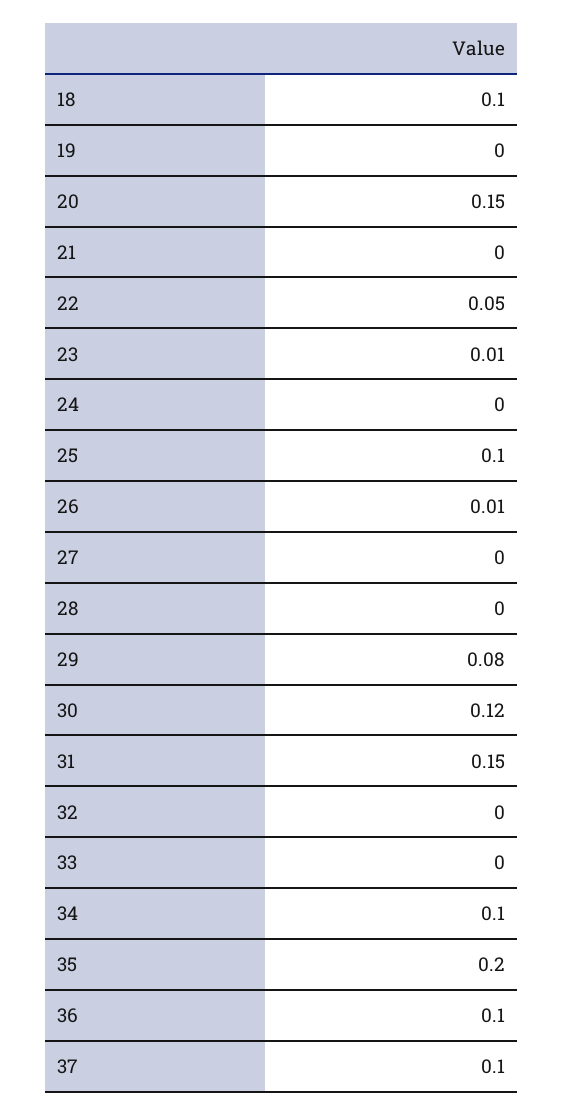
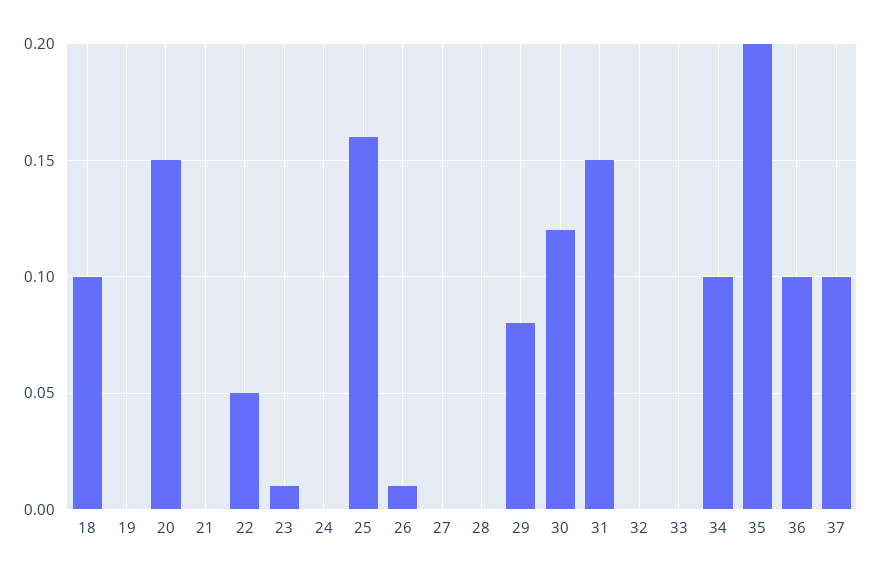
  {
    "18": 0.1,
    "19": 0,
    "20": 0.15,
    "21": 0,
    "22": 0.05,
    "23": 0.01,
    "24": 0,
-   "25": 0.1,
+   "25": 0.16,
    "26": 0.01,
    "27": 0,
    "28": 0,
    "29": 0.08,
    "30": 0.12,
    "31": 0.15,
    "32": 0,
    "33": 0,
    "34": 0.1,
    "35": 0.2,
    "36": 0.1,
    "37": 0.1
  }

